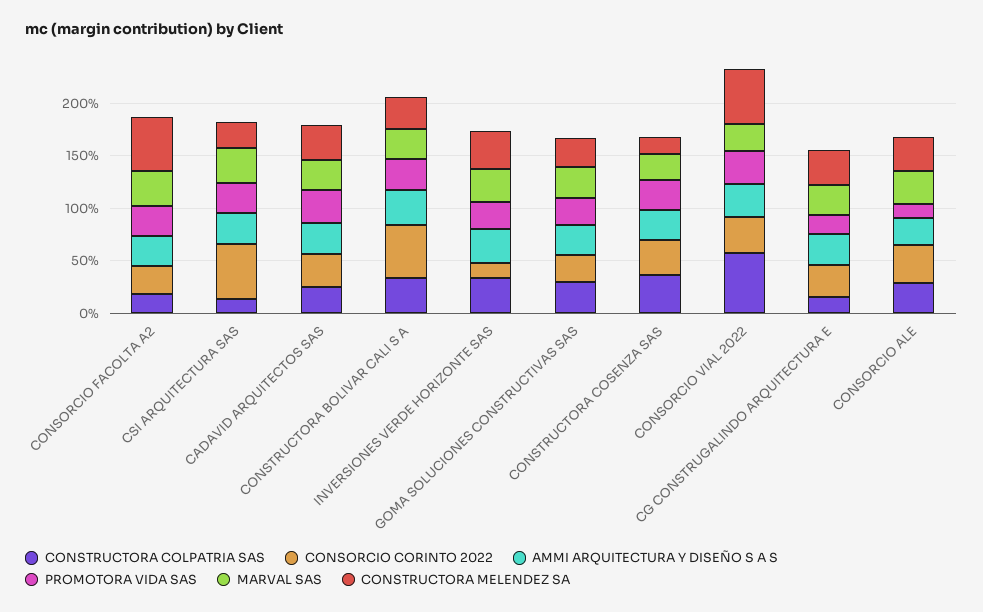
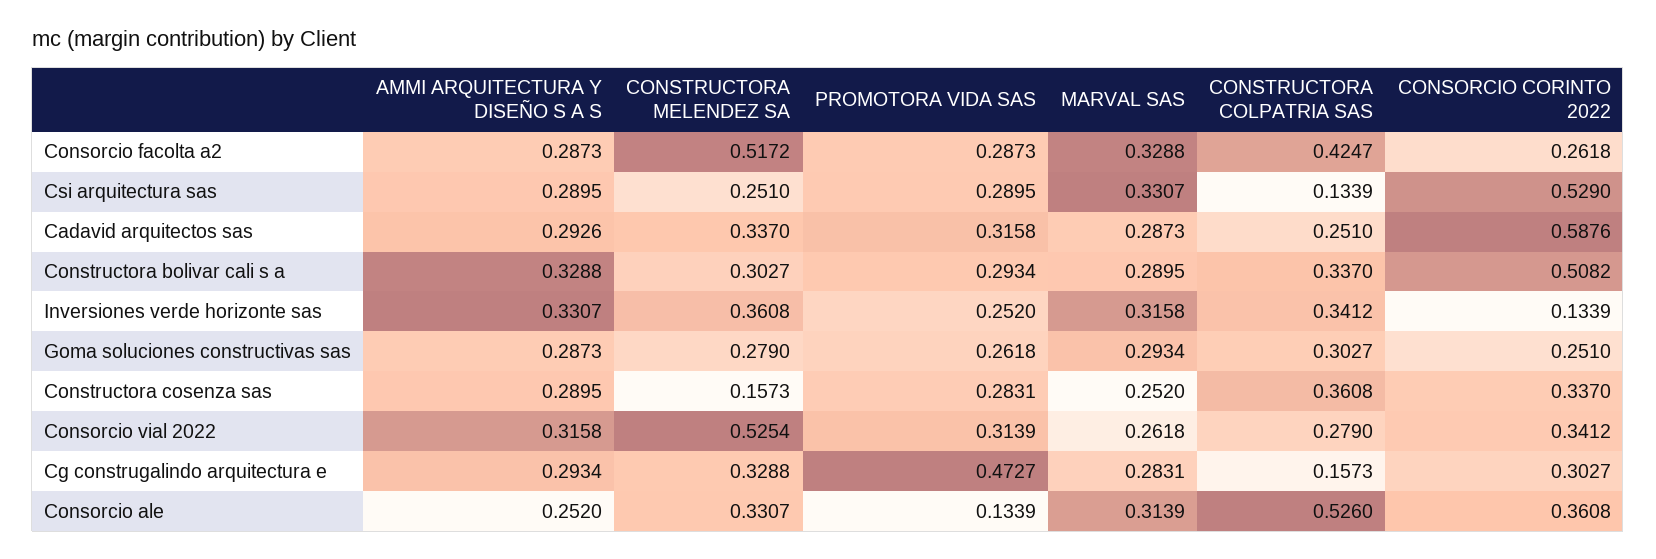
  {
    "CONSTRUCTORA COLPATRIA SAS": {
-     "CONSORCIO FACOLTA A2": 0.2,
+     "CONSORCIO FACOLTA A2": 0.4247,
      "CSI ARQUITECTURA SAS": 0.1339,
      "CADAVID ARQUITECTOS SAS": 0.251,
      "CONSTRUCTORA BOLIVAR CALI S A": 0.337,
      "INVERSIONES VERDE HORIZONTE SAS": 0.3412,
      "GOMA SOLUCIONES CONSTRUCTIVAS SAS": 0.3027,
      "CONSTRUCTORA COSENZA SAS": 0.3608,
-     "CONSORCIO VIAL 2022": 0.6,
+     "CONSORCIO VIAL 2022": 0.279,
      "CG CONSTRUGALINDO ARQUITECTURA E": 0.1573,
-     "CONSORCIO ALE": 0.3
+     "CONSORCIO ALE": 0.526
    },
    "CONSORCIO CORINTO 2022": {
      "CONSORCIO FACOLTA A2": 0.2618,
      "CSI ARQUITECTURA SAS": 0.529,
-     "CADAVID ARQUITECTOS SAS": 0.3,
+     "CADAVID ARQUITECTOS SAS": 0.5876,
      "CONSTRUCTORA BOLIVAR CALI S A": 0.5082,
      "INVERSIONES VERDE HORIZONTE SAS": 0.1339,
      "GOMA SOLUCIONES CONSTRUCTIVAS SAS": 0.251,
      "CONSTRUCTORA COSENZA SAS": 0.337,
      "CONSORCIO VIAL 2022": 0.3412,
      "CG CONSTRUGALINDO ARQUITECTURA E": 0.3027,
      "CONSORCIO ALE": 0.3608
    },
    "AMMI ARQUITECTURA Y DISEÑO S A S": {
      "CONSORCIO FACOLTA A2": 0.2873,
      "CSI ARQUITECTURA SAS": 0.2895,
      "CADAVID ARQUITECTOS SAS": 0.2926,
      "CONSTRUCTORA BOLIVAR CALI S A": 0.3288,
      "INVERSIONES VERDE HORIZONTE SAS": 0.3307,
      "GOMA SOLUCIONES CONSTRUCTIVAS SAS": 0.2873,
      "CONSTRUCTORA COSENZA SAS": 0.2895,
      "CONSORCIO VIAL 2022": 0.3158,
      "CG CONSTRUGALINDO ARQUITECTURA E": 0.2934,
      "CONSORCIO ALE": 0.252
    },
    "PROMOTORA VIDA SAS": {
      "CONSORCIO FACOLTA A2": 0.2873,
      "CSI ARQUITECTURA SAS": 0.2895,
      "CADAVID ARQUITECTOS SAS": 0.3158,
      "CONSTRUCTORA BOLIVAR CALI S A": 0.2934,
      "INVERSIONES VERDE HORIZONTE SAS": 0.252,
      "GOMA SOLUCIONES CONSTRUCTIVAS SAS": 0.2618,
      "CONSTRUCTORA COSENZA SAS": 0.2831,
      "CONSORCIO VIAL 2022": 0.3139,
-     "CG CONSTRUGALINDO ARQUITECTURA E": 0.2,
+     "CG CONSTRUGALINDO ARQUITECTURA E": 0.4727,
      "CONSORCIO ALE": 0.1339
    },
    "MARVAL SAS": {
      "CONSORCIO FACOLTA A2": 0.3288,
      "CSI ARQUITECTURA SAS": 0.3307,
      "CADAVID ARQUITECTOS SAS": 0.2873,
      "CONSTRUCTORA BOLIVAR CALI S A": 0.2895,
      "INVERSIONES VERDE HORIZONTE SAS": 0.3158,
      "GOMA SOLUCIONES CONSTRUCTIVAS SAS": 0.2934,
      "CONSTRUCTORA COSENZA SAS": 0.252,
      "CONSORCIO VIAL 2022": 0.2618,
      "CG CONSTRUGALINDO ARQUITECTURA E": 0.2831,
      "CONSORCIO ALE": 0.3139
    },
    "CONSTRUCTORA MELENDEZ SA": {
      "CONSORCIO FACOLTA A2": 0.5172,
      "CSI ARQUITECTURA SAS": 0.251,
      "CADAVID ARQUITECTOS SAS": 0.337,
      "CONSTRUCTORA BOLIVAR CALI S A": 0.3027,
      "INVERSIONES VERDE HORIZONTE SAS": 0.3608,
      "GOMA SOLUCIONES CONSTRUCTIVAS SAS": 0.279,
      "CONSTRUCTORA COSENZA SAS": 0.1573,
      "CONSORCIO VIAL 2022": 0.5254,
      "CG CONSTRUGALINDO ARQUITECTURA E": 0.3288,
      "CONSORCIO ALE": 0.3307
    }
  }

